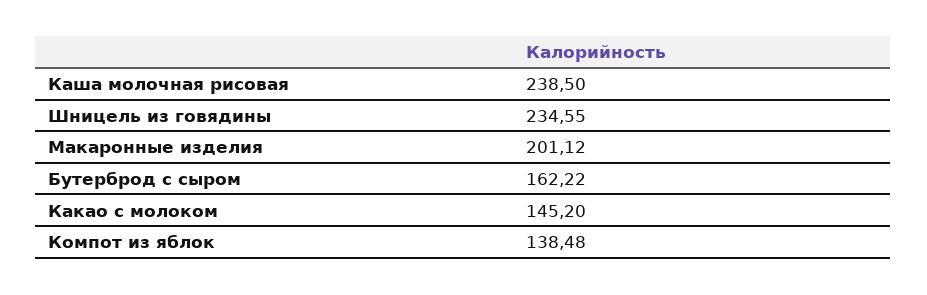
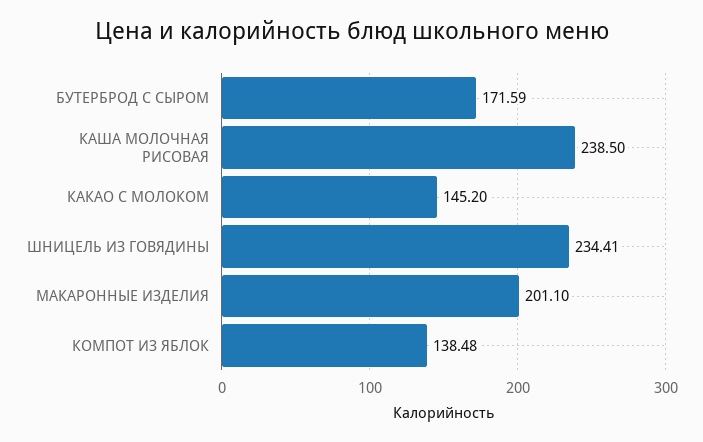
  {
    "Каша молочная рисовая": 238.5,
-   "Шницель из говядины": 234.55,
+   "Шницель из говядины": 234.41,
-   "Макаронные изделия": 201.12,
+   "Макаронные изделия": 201.1,
-   "Бутерброд с сыром": 162.22,
+   "Бутерброд с сыром": 171.59,
    "Какао с молоком": 145.2,
    "Компот из яблок": 138.48
  }

